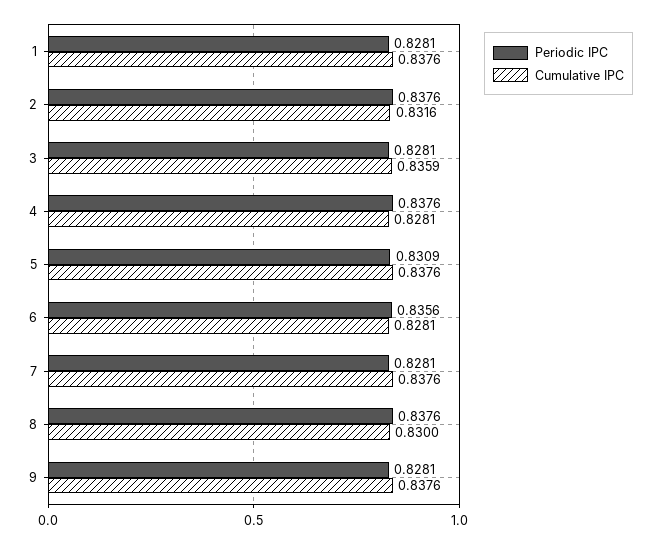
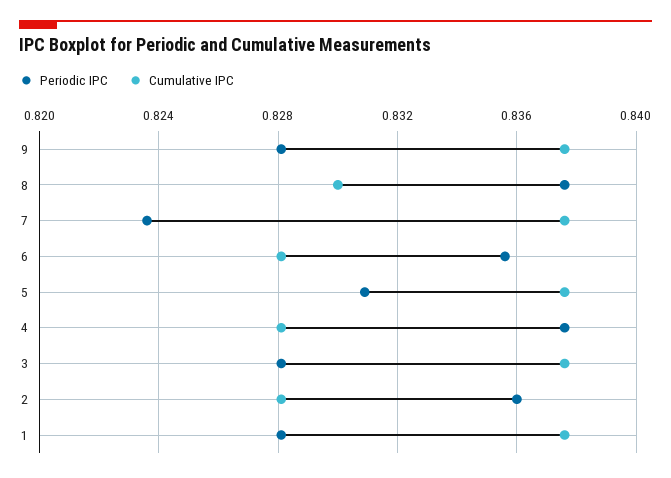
  {
    "Periodic IPC": {
      "1": 0.8281,
-     "2": 0.8376,
+     "2": 0.836,
      "3": 0.8281,
      "4": 0.8376,
      "5": 0.8309,
      "6": 0.8356,
-     "7": 0.8281,
+     "7": 0.8235,
      "8": 0.8376,
      "9": 0.8281
    },
    "Cumulative IPC": {
      "1": 0.8376,
-     "2": 0.8316,
+     "2": 0.828,
-     "3": 0.8359,
+     "3": 0.8375,
      "4": 0.8281,
      "5": 0.8376,
      "6": 0.8281,
      "7": 0.8376,
      "8": 0.83,
      "9": 0.8376
    }
  }

